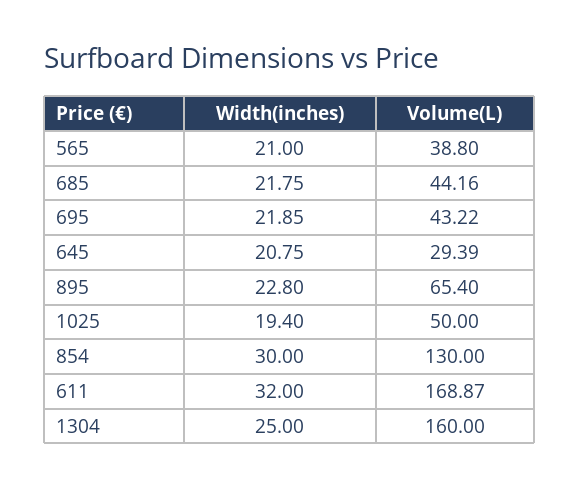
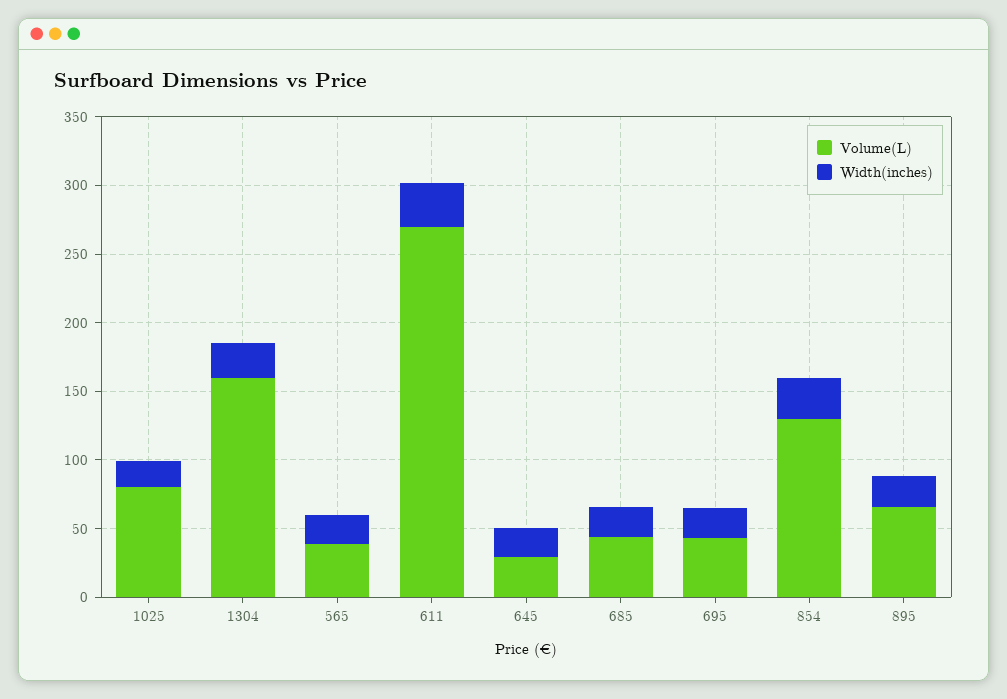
  {
    "Width(inches)": {
      "565": 21,
      "685": 21.75,
      "695": 21.85,
      "645": 20.75,
      "895": 22.8,
      "1025": 19.4,
      "854": 30,
      "611": 32,
      "1304": 25
    },
    "Volume(L)": {
      "565": 38.8,
      "685": 44.16,
      "695": 43.22,
      "645": 29.39,
      "895": 65.4,
-     "1025": 50,
+     "1025": 80,
      "854": 130,
-     "611": 168.87,
+     "611": 270,
      "1304": 160
    }
  }

